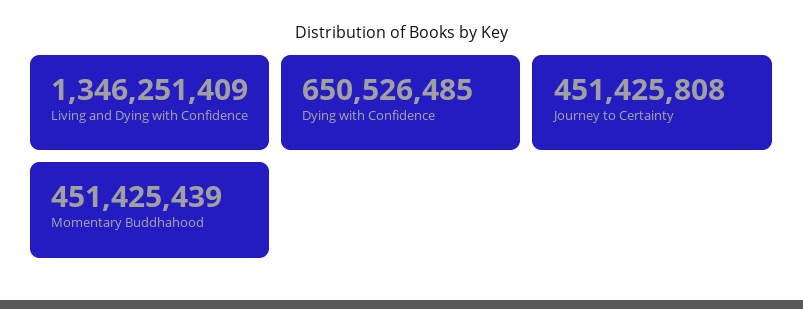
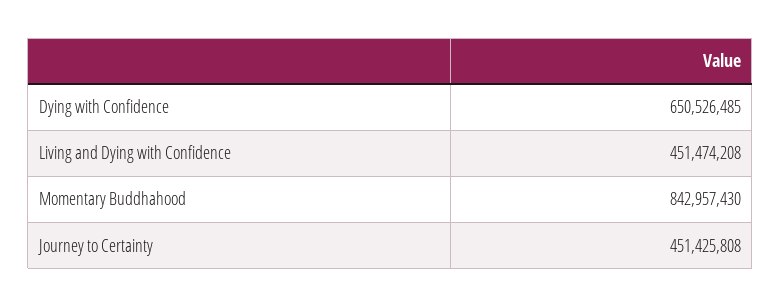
  {
-   "Living and Dying with Confidence": 1346251409,
+   "Living and Dying with Confidence": 451474208,
    "Dying with Confidence": 650526485,
    "Journey to Certainty": 451425808,
-   "Momentary Buddhahood": 451425439
+   "Momentary Buddhahood": 842957430
  }

